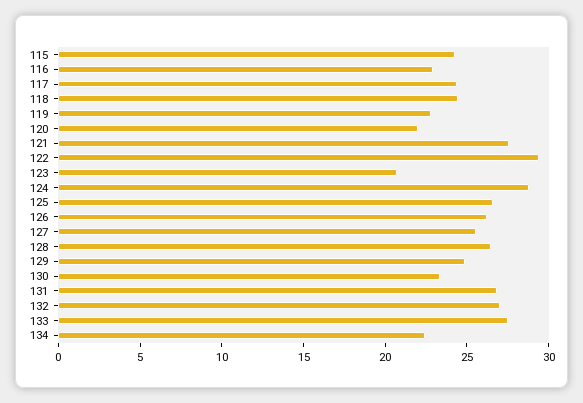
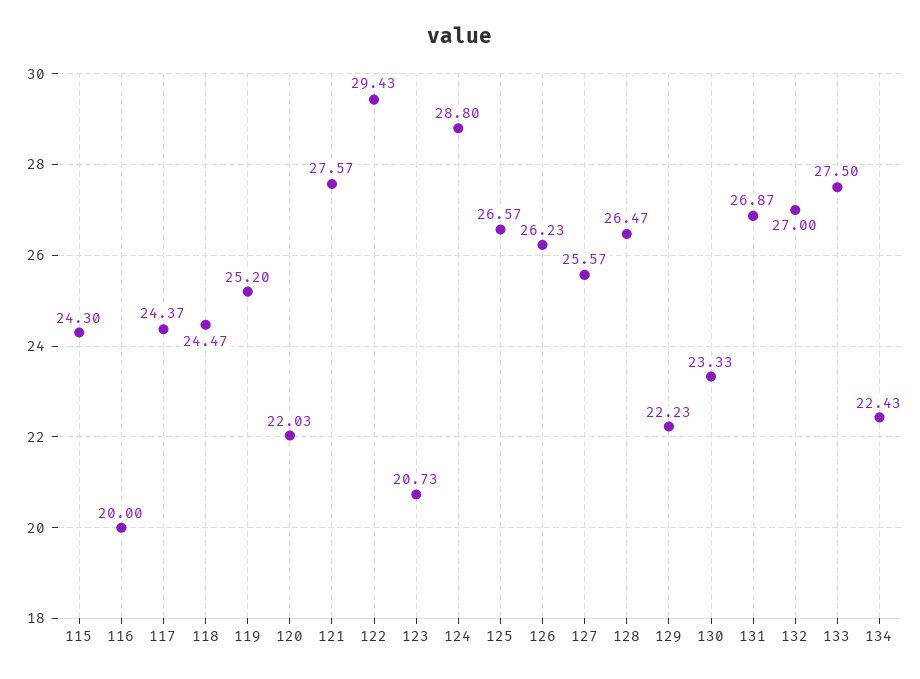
  {
    "115": 24.3,
-   "116": 23,
+   "116": 20,
    "117": 24.37,
    "118": 24.47,
-   "119": 23,
+   "119": 25.2,
    "120": 22.03,
    "121": 27.57,
    "122": 29.43,
    "123": 20.73,
    "124": 28.8,
    "125": 26.57,
    "126": 26.23,
    "127": 25.57,
    "128": 26.47,
-   "129": 25,
+   "129": 22.23,
    "130": 23.33,
    "131": 26.87,
    "132": 27,
    "133": 27.5,
    "134": 22.43
  }

